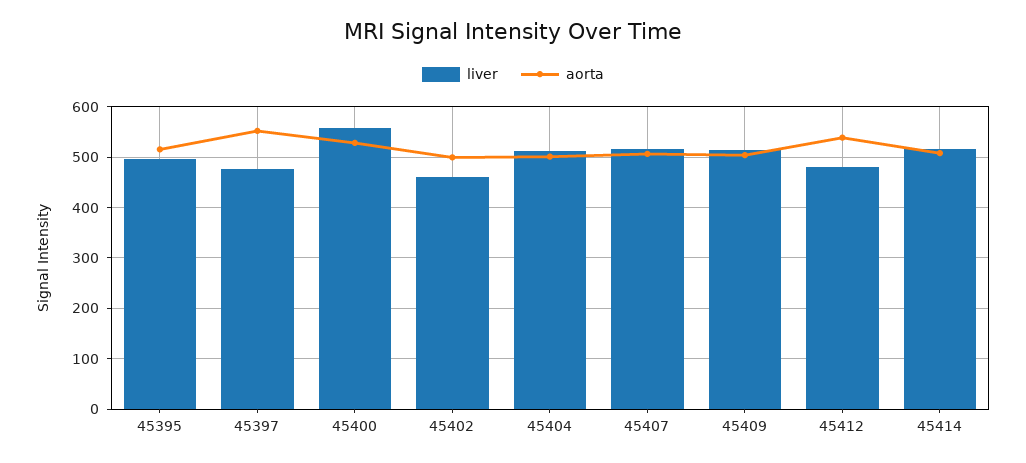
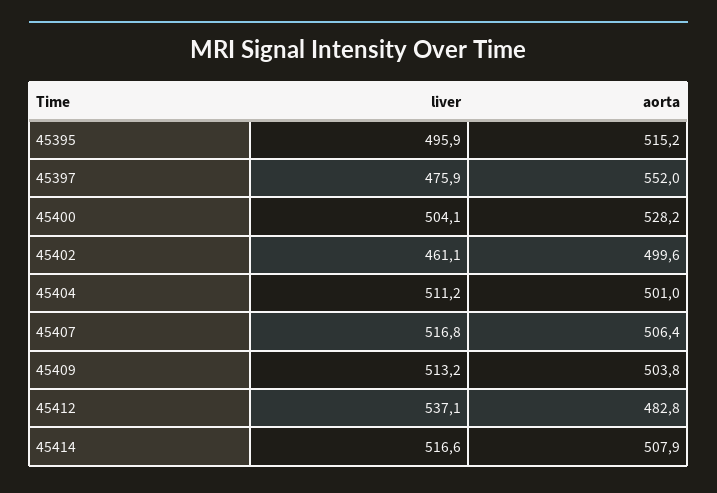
  {
    "liver": {
      "45395": 495.9,
      "45397": 475.9,
-     "45400": 560,
+     "45400": 504.1,
      "45402": 461.1,
      "45404": 511.2,
      "45407": 516.8,
      "45409": 513.2,
-     "45412": 480,
+     "45412": 537.1,
      "45414": 516.6
    },
    "aorta": {
      "45395": 515.2,
      "45397": 552,
      "45400": 528.2,
      "45402": 499.6,
      "45404": 501,
      "45407": 506.4,
      "45409": 503.8,
-     "45412": 540,
+     "45412": 482.8,
      "45414": 507.9
    }
  }

